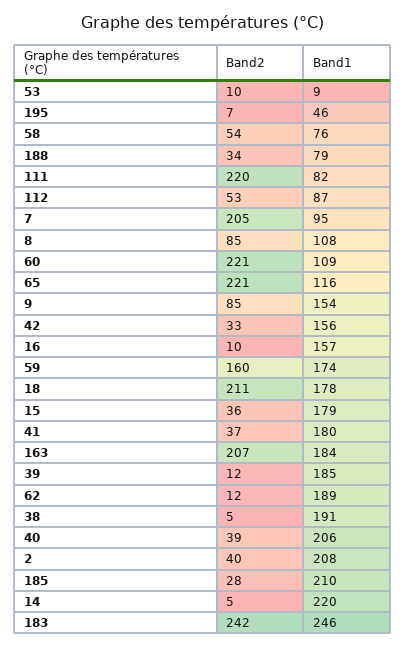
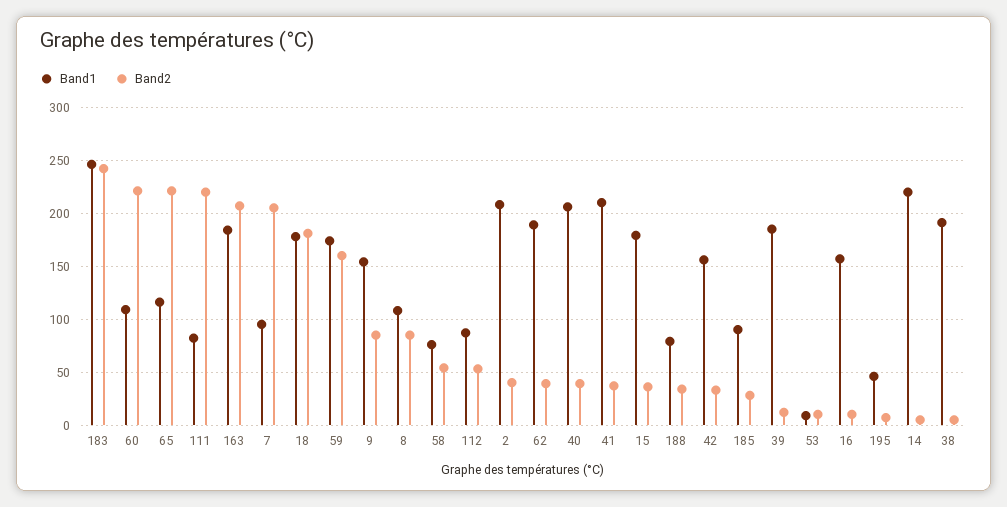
  {
    "Band2": {
      "53": 10,
      "195": 7,
      "58": 54,
      "188": 34,
      "111": 220,
      "112": 53,
      "7": 205,
      "8": 85,
      "60": 221,
      "65": 221,
      "9": 85,
      "42": 33,
      "16": 10,
      "59": 160,
-     "18": 211,
+     "18": 180,
      "15": 36,
      "41": 37,
      "163": 207,
      "39": 12,
-     "62": 12,
+     "62": 40,
      "38": 5,
      "40": 39,
      "2": 40,
      "185": 28,
      "14": 5,
      "183": 242
    },
    "Band1": {
      "53": 9,
      "195": 46,
      "58": 76,
      "188": 79,
      "111": 82,
      "112": 87,
      "7": 95,
      "8": 108,
      "60": 109,
      "65": 116,
      "9": 154,
      "42": 156,
      "16": 157,
      "59": 174,
      "18": 178,
      "15": 179,
-     "41": 180,
+     "41": 210,
      "163": 184,
      "39": 185,
      "62": 189,
      "38": 191,
      "40": 206,
      "2": 208,
-     "185": 210,
+     "185": 90,
      "14": 220,
      "183": 246
    }
  }

